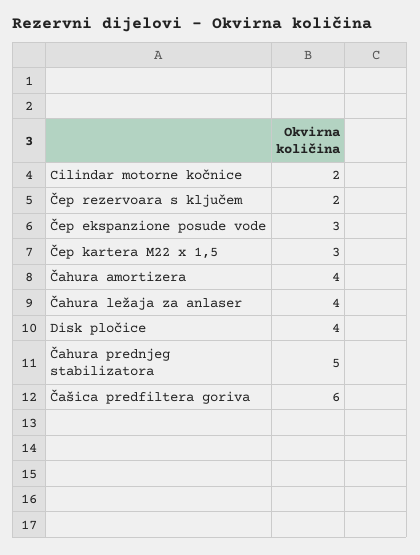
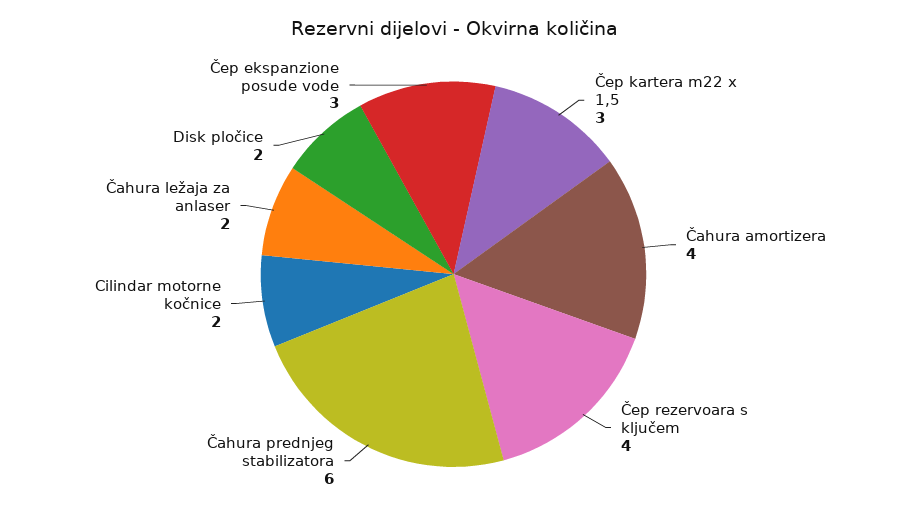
  {
    "Cilindar motorne kočnice": 2,
-   "Čep rezervoara s ključem": 2,
+   "Čep rezervoara s ključem": 4,
    "Čep ekspanzione posude vode": 3,
    "Čep kartera M22 x 1,5": 3,
    "Čahura amortizera": 4,
-   "Čahura ležaja za anlaser": 4,
+   "Čahura ležaja za anlaser": 2,
-   "Disk pločice": 4,
+   "Disk pločice": 2,
-   "Čahura prednjeg stabilizatora": 5,
+   "Čahura prednjeg stabilizatora": 6
-   "Čašica predfiltera goriva": 6
  }

